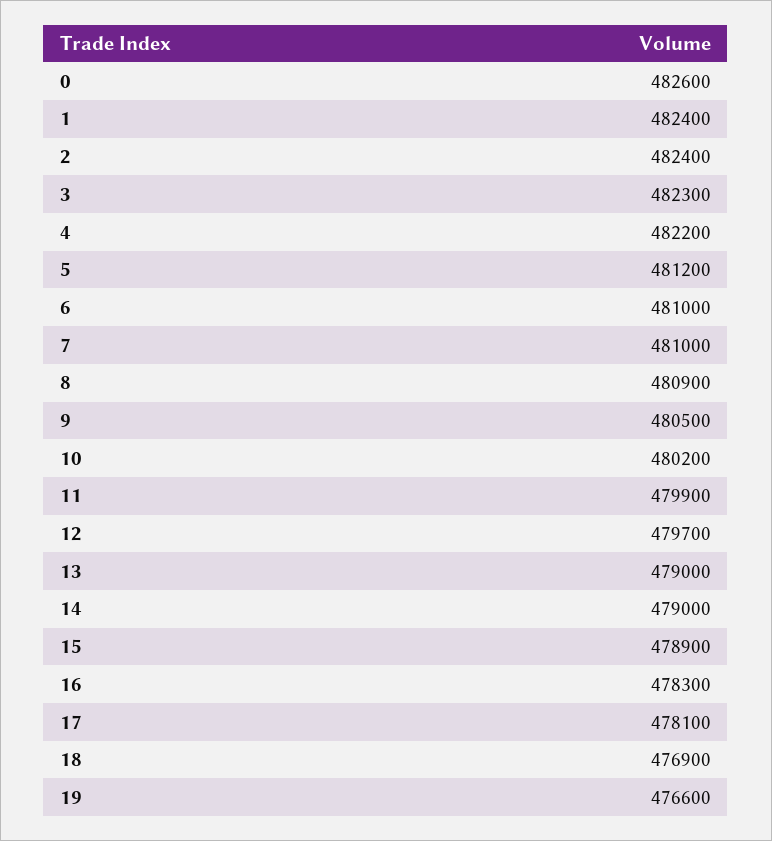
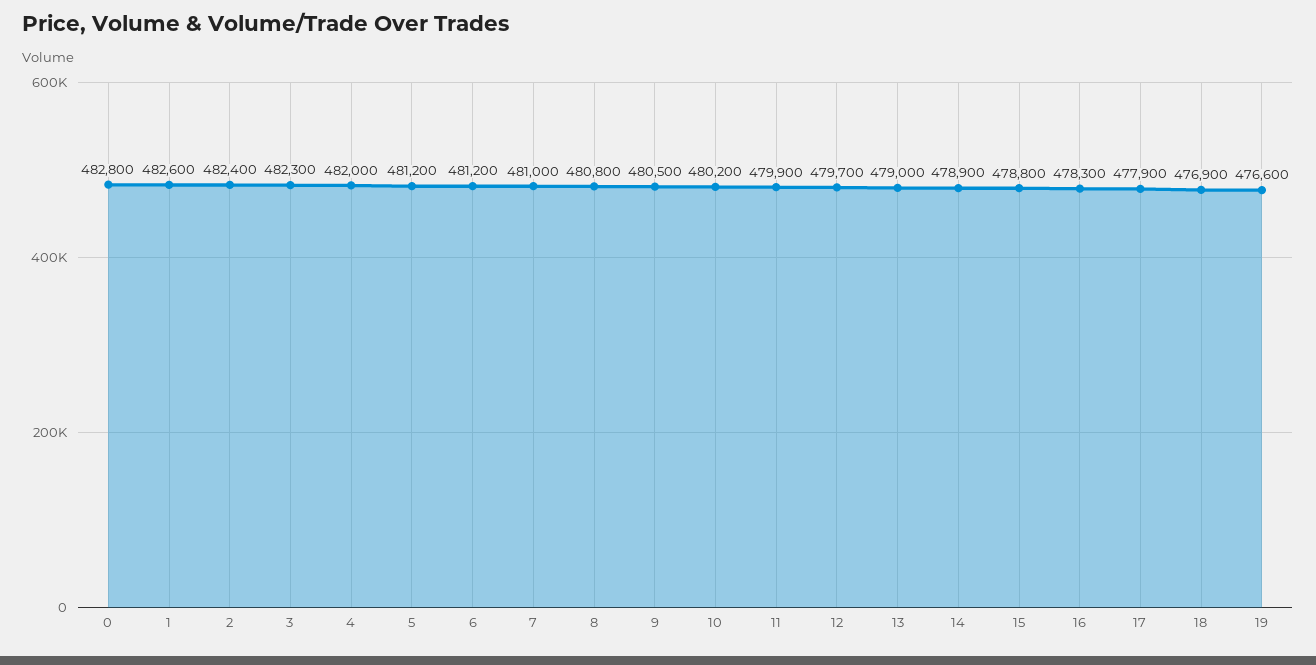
  {
-   "0": 482600,
+   "0": 482800,
-   "1": 482400,
+   "1": 482600,
    "2": 482400,
    "3": 482300,
-   "4": 482200,
+   "4": 482000,
    "5": 481200,
-   "6": 481000,
+   "6": 481200,
    "7": 481000,
-   "8": 480900,
+   "8": 480800,
    "9": 480500,
    "10": 480200,
    "11": 479900,
    "12": 479700,
    "13": 479000,
-   "14": 479000,
+   "14": 478900,
-   "15": 478900,
+   "15": 478800,
    "16": 478300,
-   "17": 478100,
+   "17": 477900,
    "18": 476900,
    "19": 476600
  }

